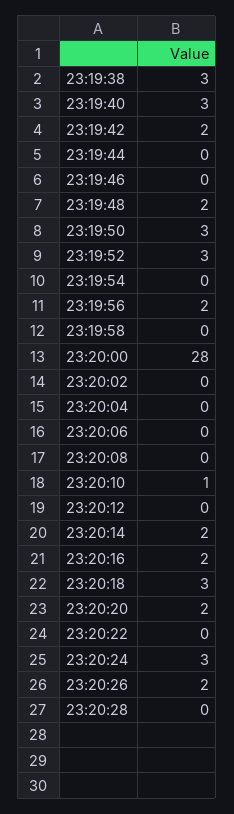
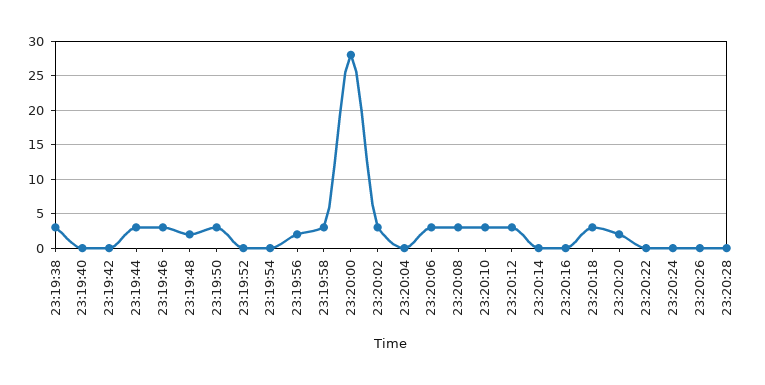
  {
    "23:19:38": 3,
-   "23:19:40": 3,
+   "23:19:40": 0,
-   "23:19:42": 2,
+   "23:19:42": 0,
-   "23:19:44": 0,
+   "23:19:44": 3,
-   "23:19:46": 0,
+   "23:19:46": 3,
    "23:19:48": 2,
    "23:19:50": 3,
-   "23:19:52": 3,
+   "23:19:52": 0,
    "23:19:54": 0,
    "23:19:56": 2,
-   "23:19:58": 0,
+   "23:19:58": 3,
    "23:20:00": 28,
-   "23:20:02": 0,
+   "23:20:02": 3,
    "23:20:04": 0,
-   "23:20:06": 0,
+   "23:20:06": 3,
-   "23:20:08": 0,
+   "23:20:08": 3,
-   "23:20:10": 1,
+   "23:20:10": 3,
-   "23:20:12": 0,
+   "23:20:12": 3,
-   "23:20:14": 2,
+   "23:20:14": 0,
-   "23:20:16": 2,
+   "23:20:16": 0,
    "23:20:18": 3,
    "23:20:20": 2,
    "23:20:22": 0,
-   "23:20:24": 3,
+   "23:20:24": 0,
-   "23:20:26": 2,
+   "23:20:26": 0,
    "23:20:28": 0
  }

